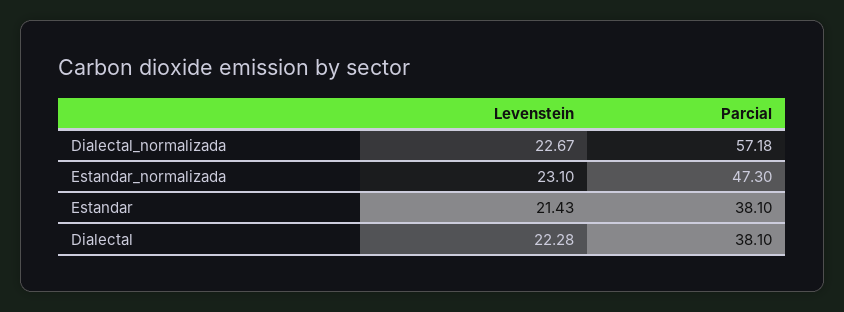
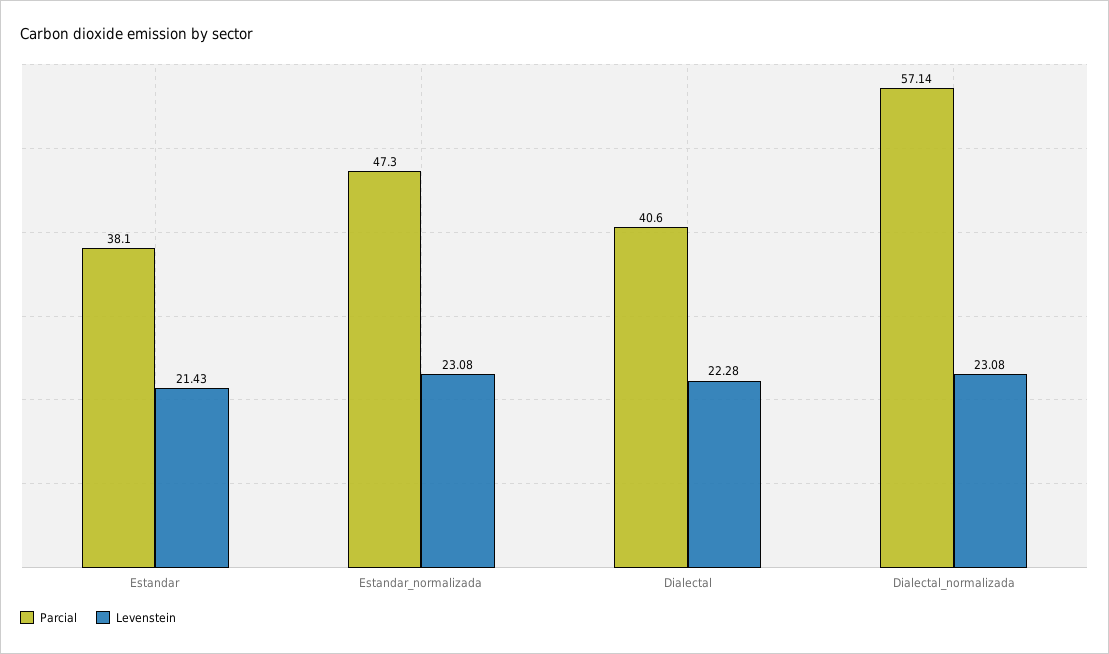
  {
    "Levenstein": {
-     "Dialectal_normalizada": 22.67,
+     "Dialectal_normalizada": 23.08,
-     "Estandar_normalizada": 23.1,
+     "Estandar_normalizada": 23.08,
      "Estandar": 21.43,
      "Dialectal": 22.28
    },
    "Parcial": {
-     "Dialectal_normalizada": 57.18,
+     "Dialectal_normalizada": 57.14,
      "Estandar_normalizada": 47.3,
      "Estandar": 38.1,
-     "Dialectal": 38.1
+     "Dialectal": 40.6
    }
  }

